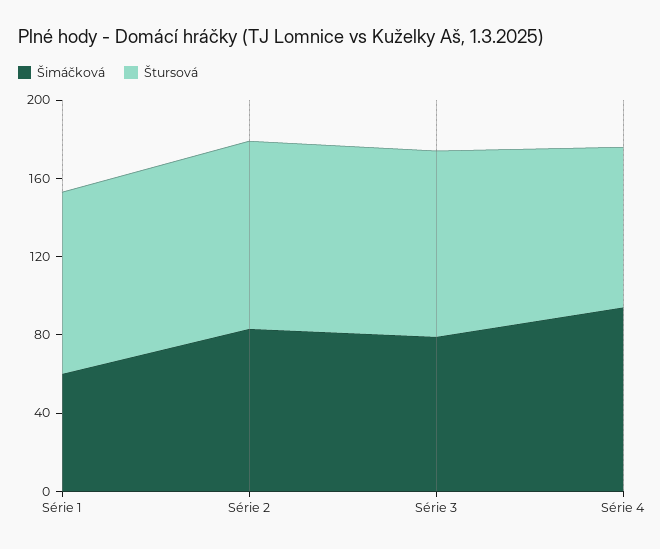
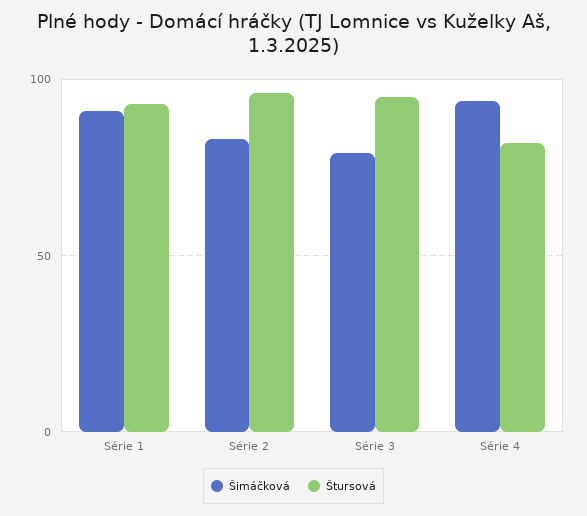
  {
    "Šimáčková": {
-     "Série 1": 60,
+     "Série 1": 90,
      "Série 2": 85,
      "Série 3": 80,
      "Série 4": 95
    },
    "Štursová": {
      "Série 1": 95,
      "Série 2": 95,
      "Série 3": 95,
      "Série 4": 80
    }
  }

